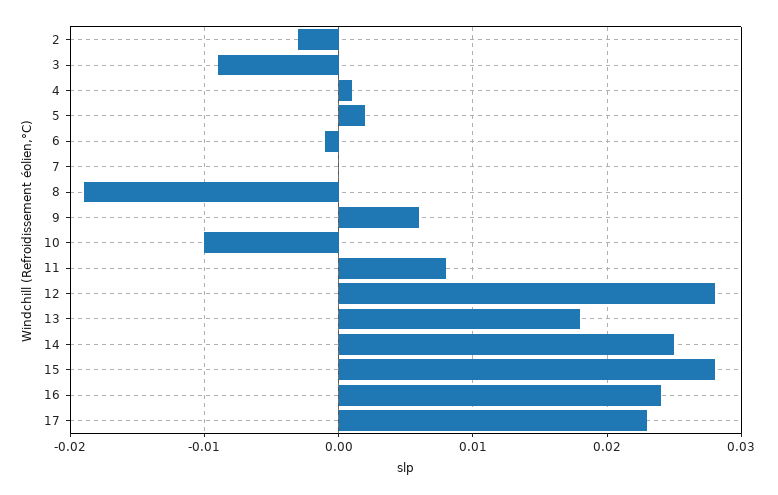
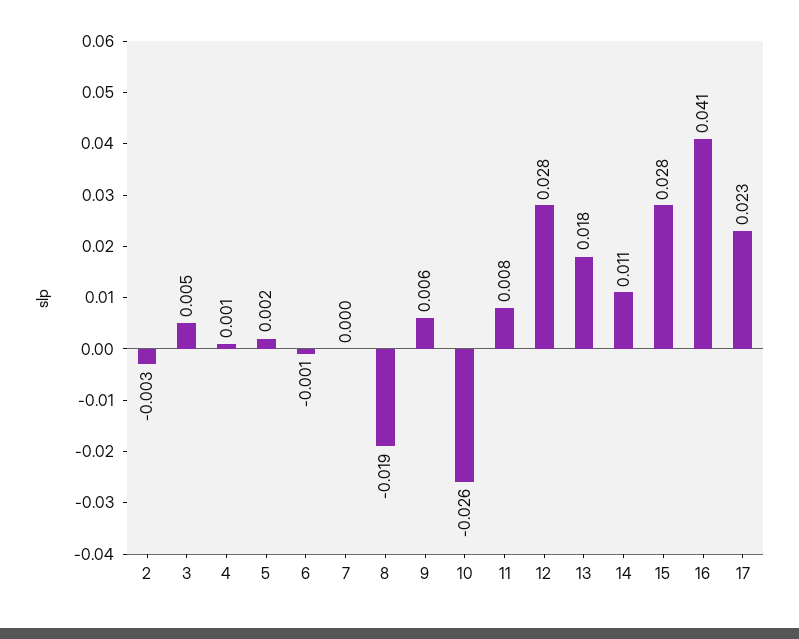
  {
    "2": -0.003,
-   "3": -0.009,
+   "3": 0.005,
    "4": 0.001,
    "5": 0.002,
    "6": -0.001,
    "7": 0,
    "8": -0.019,
    "9": 0.006,
-   "10": -0.01,
+   "10": -0.026,
    "11": 0.008,
    "12": 0.028,
    "13": 0.018,
-   "14": 0.025,
+   "14": 0.011,
    "15": 0.028,
-   "16": 0.024,
+   "16": 0.041,
    "17": 0.023
  }

